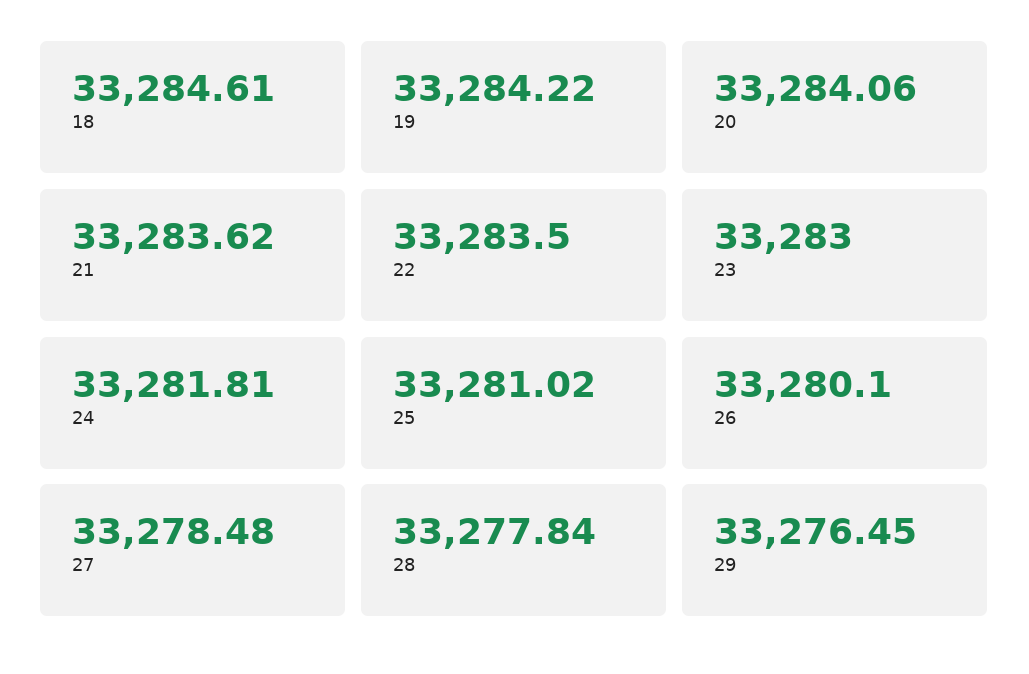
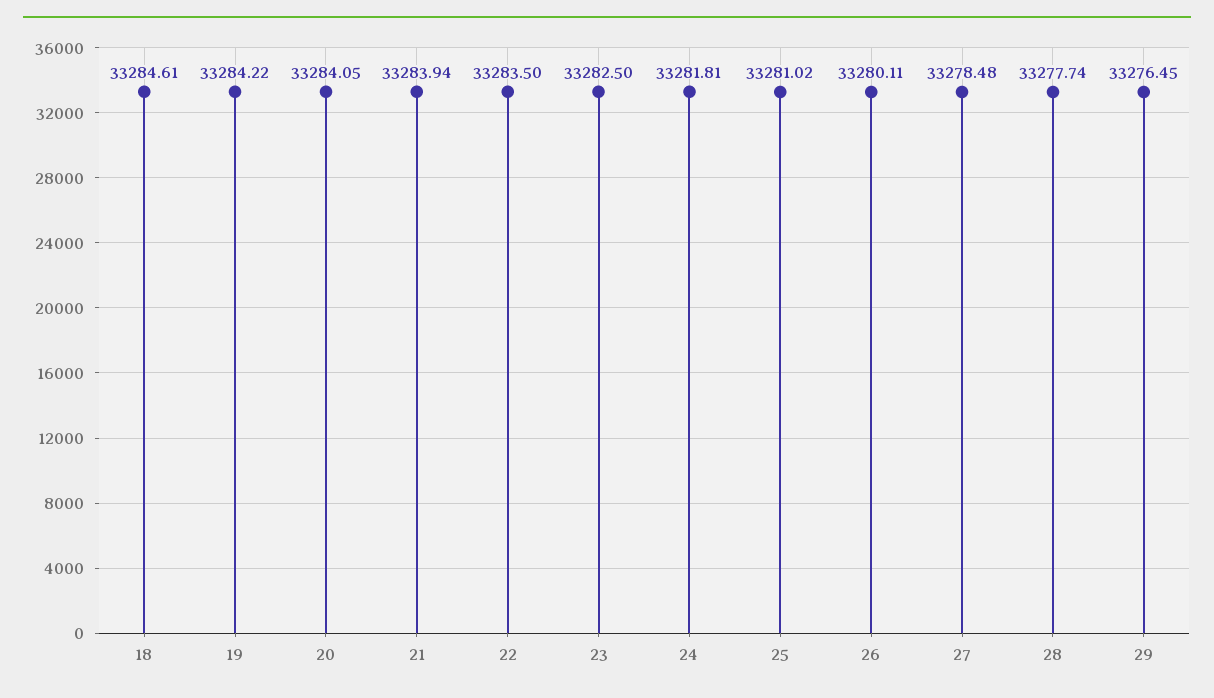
  {
    "18": 33284.61,
    "19": 33284.22,
-   "20": 33284.06,
+   "20": 33284.05,
-   "21": 33283.62,
+   "21": 33283.94,
    "22": 33283.5,
-   "23": 33283,
+   "23": 33282.5,
    "24": 33281.81,
    "25": 33281.02,
-   "26": 33280.1,
+   "26": 33280.11,
    "27": 33278.48,
-   "28": 33277.84,
+   "28": 33277.74,
    "29": 33276.45
  }

